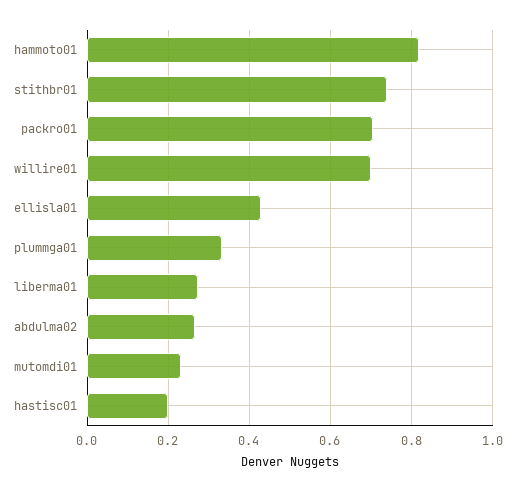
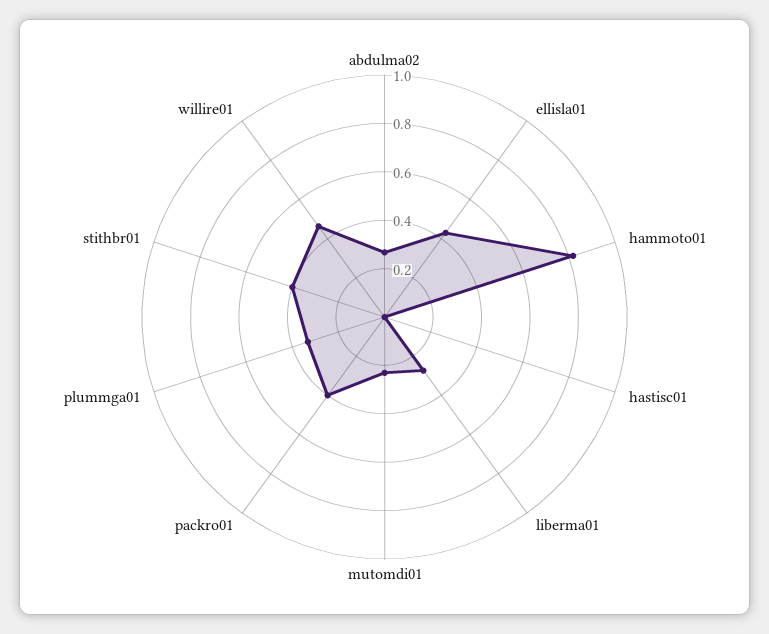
  {
    "hammoto01": 0.82,
-   "stithbr01": 0.74,
+   "stithbr01": 0.4,
-   "packro01": 0.7,
+   "packro01": 0.4,
-   "willire01": 0.7,
+   "willire01": 0.45,
    "ellisla01": 0.42,
    "plummga01": 0.34,
    "liberma01": 0.28,
    "abdulma02": 0.26,
    "mutomdi01": 0.24,
-   "hastisc01": 0.2
+   "hastisc01": 0
  }

